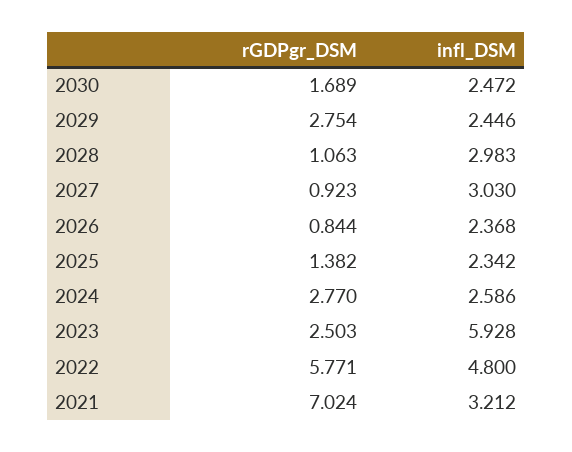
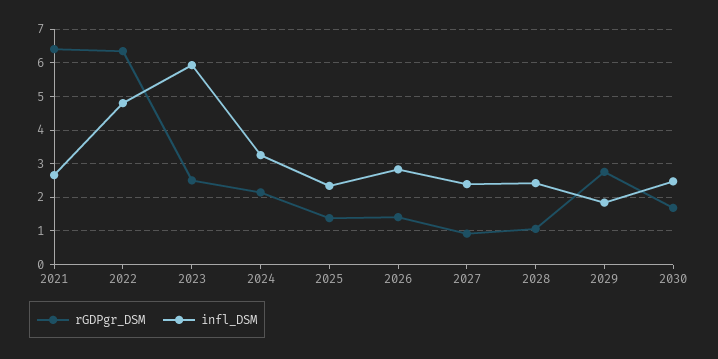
  {
    "rGDPgr_DSM": {
      "2030": 1.689,
      "2029": 2.754,
      "2028": 1.063,
      "2027": 0.923,
-     "2026": 0.844,
+     "2026": 1.4,
      "2025": 1.382,
-     "2024": 2.77,
+     "2024": 2.2,
      "2023": 2.503,
-     "2022": 5.771,
+     "2022": 6.4,
-     "2021": 7.024
+     "2021": 6.4
    },
    "infl_DSM": {
      "2030": 2.472,
-     "2029": 2.446,
+     "2029": 1.8,
-     "2028": 2.983,
+     "2028": 2.4,
-     "2027": 3.03,
+     "2027": 2.4,
-     "2026": 2.368,
+     "2026": 2.8,
      "2025": 2.342,
-     "2024": 2.586,
+     "2024": 3.2,
      "2023": 5.928,
      "2022": 4.8,
-     "2021": 3.212
+     "2021": 2.6
    }
  }

